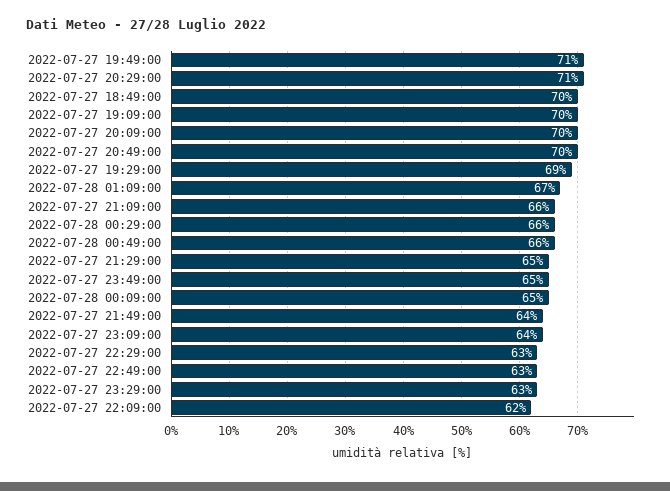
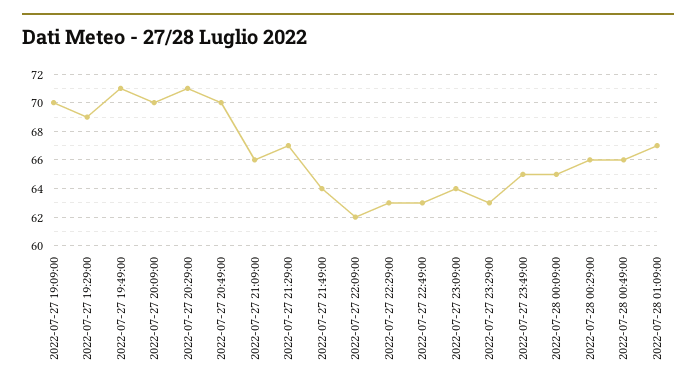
  {
    "2022-07-27 19:49:00": 71,
    "2022-07-27 20:29:00": 71,
-   "2022-07-27 18:49:00": 70,
    "2022-07-27 19:09:00": 70,
    "2022-07-27 20:09:00": 70,
    "2022-07-27 20:49:00": 70,
    "2022-07-27 19:29:00": 69,
    "2022-07-28 01:09:00": 67,
    "2022-07-27 21:09:00": 66,
    "2022-07-28 00:29:00": 66,
    "2022-07-28 00:49:00": 66,
-   "2022-07-27 21:29:00": 65,
+   "2022-07-27 21:29:00": 67,
    "2022-07-27 23:49:00": 65,
    "2022-07-28 00:09:00": 65,
    "2022-07-27 21:49:00": 64,
    "2022-07-27 23:09:00": 64,
    "2022-07-27 22:29:00": 63,
    "2022-07-27 22:49:00": 63,
    "2022-07-27 23:29:00": 63,
    "2022-07-27 22:09:00": 62
  }

